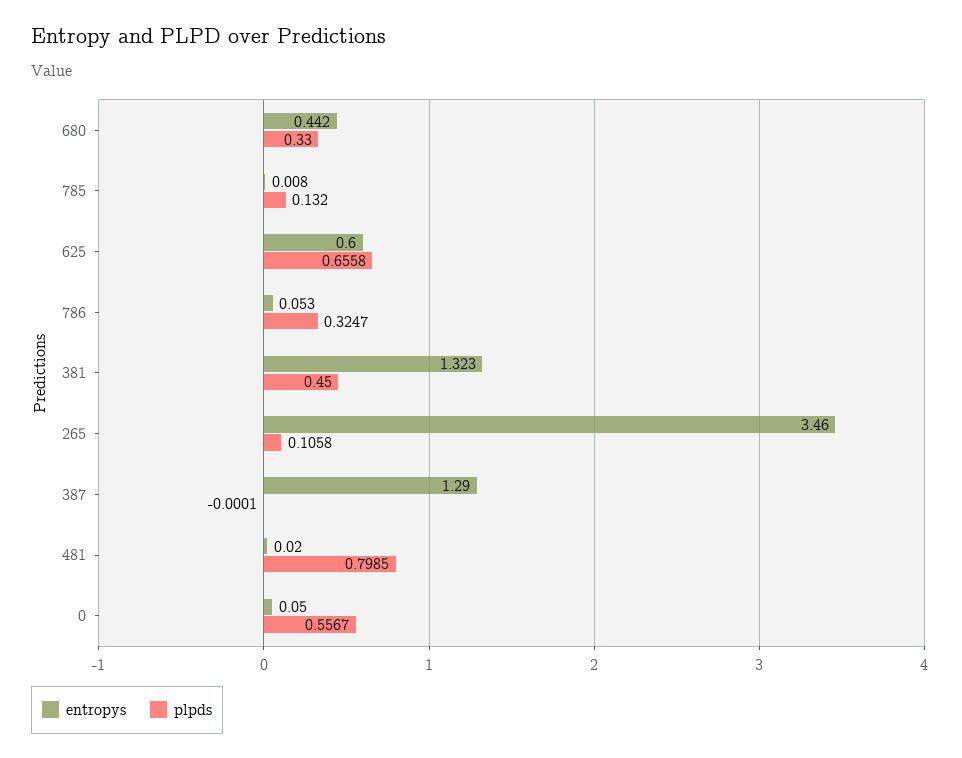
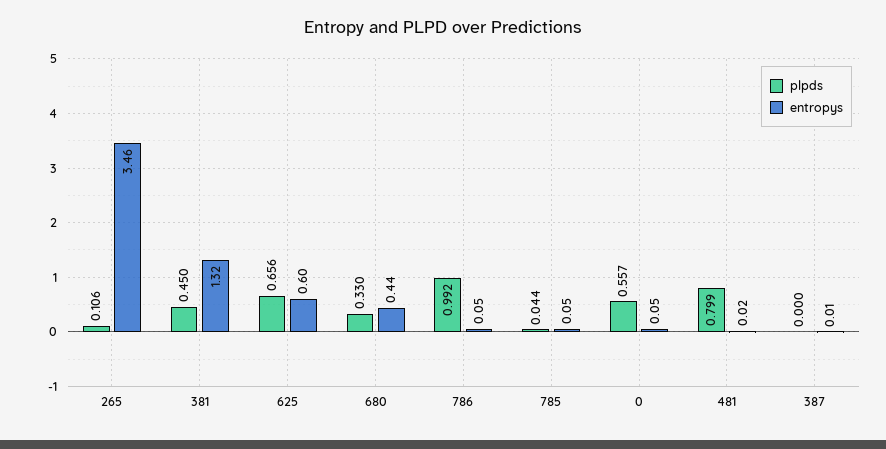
  {
    "entropys": {
      "680": 0.442,
-     "785": 0.008,
+     "785": 0.05,
      "625": 0.6,
      "786": 0.053,
      "381": 1.323,
      "265": 3.46,
-     "387": 1.29,
+     "387": 0.01,
      "481": 0.02,
      "0": 0.05
    },
    "plpds": {
      "680": 0.33,
-     "785": 0.132,
+     "785": 0.044,
      "625": 0.6558,
-     "786": 0.3247,
+     "786": 0.992,
      "381": 0.45,
      "265": 0.1058,
      "387": -0.0001,
      "481": 0.7985,
      "0": 0.5567
    }
  }

